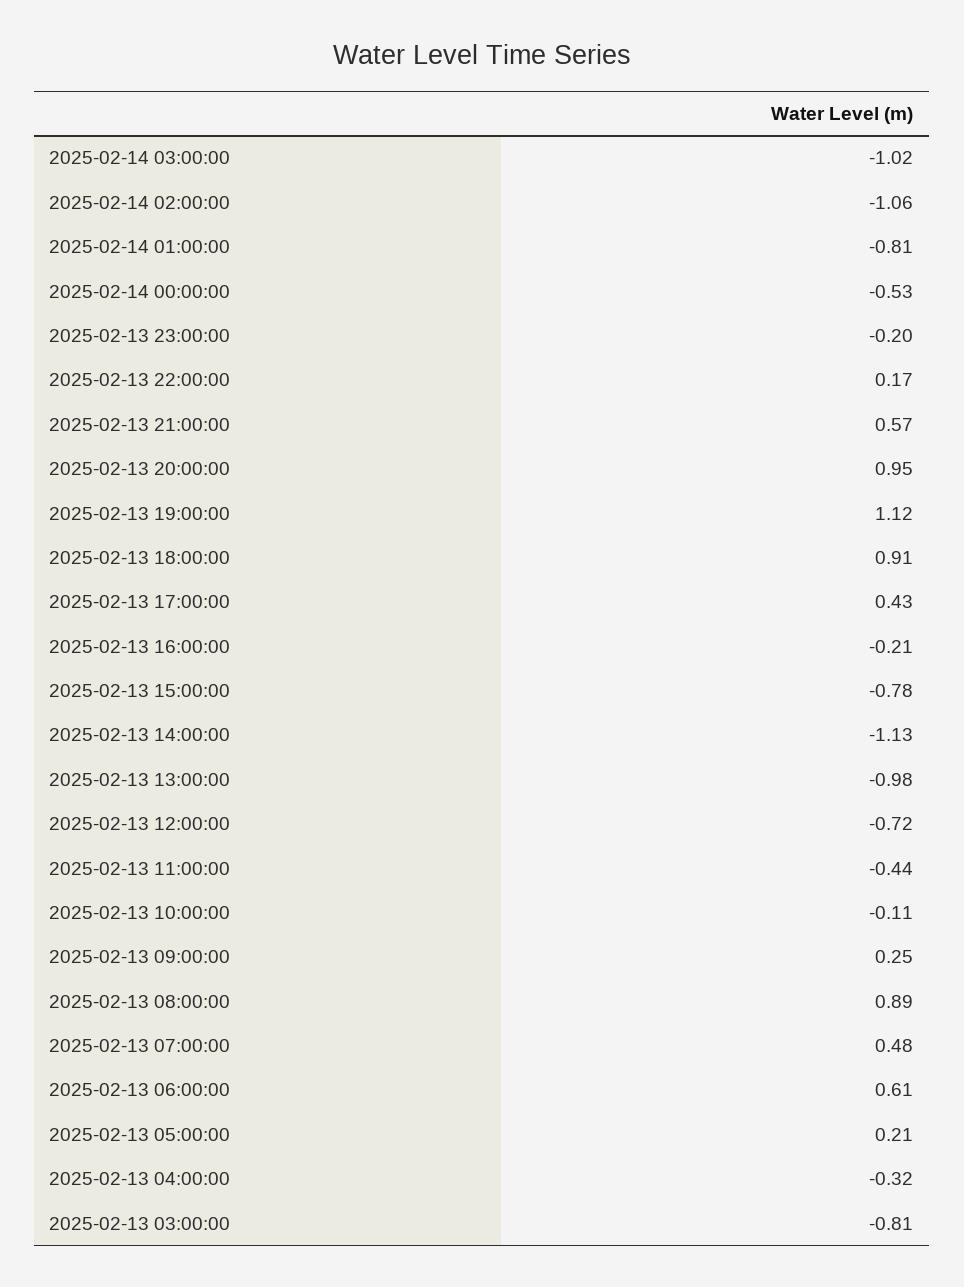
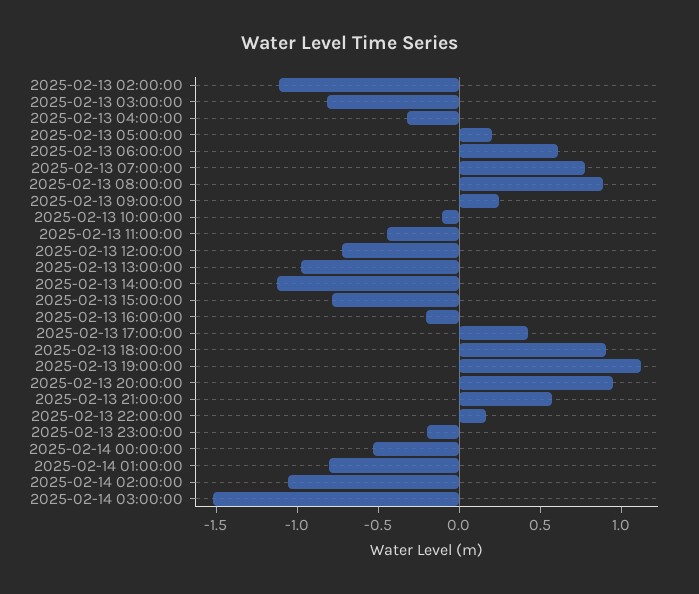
  {
-   "2025-02-14 03:00:00": -1.02,
+   "2025-02-14 03:00:00": -1.5,
    "2025-02-14 02:00:00": -1.06,
    "2025-02-14 01:00:00": -0.81,
    "2025-02-14 00:00:00": -0.53,
    "2025-02-13 23:00:00": -0.2,
    "2025-02-13 22:00:00": 0.17,
    "2025-02-13 21:00:00": 0.57,
    "2025-02-13 20:00:00": 0.95,
    "2025-02-13 19:00:00": 1.12,
    "2025-02-13 18:00:00": 0.91,
    "2025-02-13 17:00:00": 0.43,
    "2025-02-13 16:00:00": -0.21,
    "2025-02-13 15:00:00": -0.78,
    "2025-02-13 14:00:00": -1.13,
    "2025-02-13 13:00:00": -0.98,
    "2025-02-13 12:00:00": -0.72,
    "2025-02-13 11:00:00": -0.44,
    "2025-02-13 10:00:00": -0.11,
    "2025-02-13 09:00:00": 0.25,
    "2025-02-13 08:00:00": 0.89,
-   "2025-02-13 07:00:00": 0.48,
+   "2025-02-13 07:00:00": 0.8,
    "2025-02-13 06:00:00": 0.61,
    "2025-02-13 05:00:00": 0.21,
    "2025-02-13 04:00:00": -0.32,
-   "2025-02-13 03:00:00": -0.81
+   "2025-02-13 03:00:00": -0.81,
+   "2025-02-13 02:00:00": -1.1
  }

